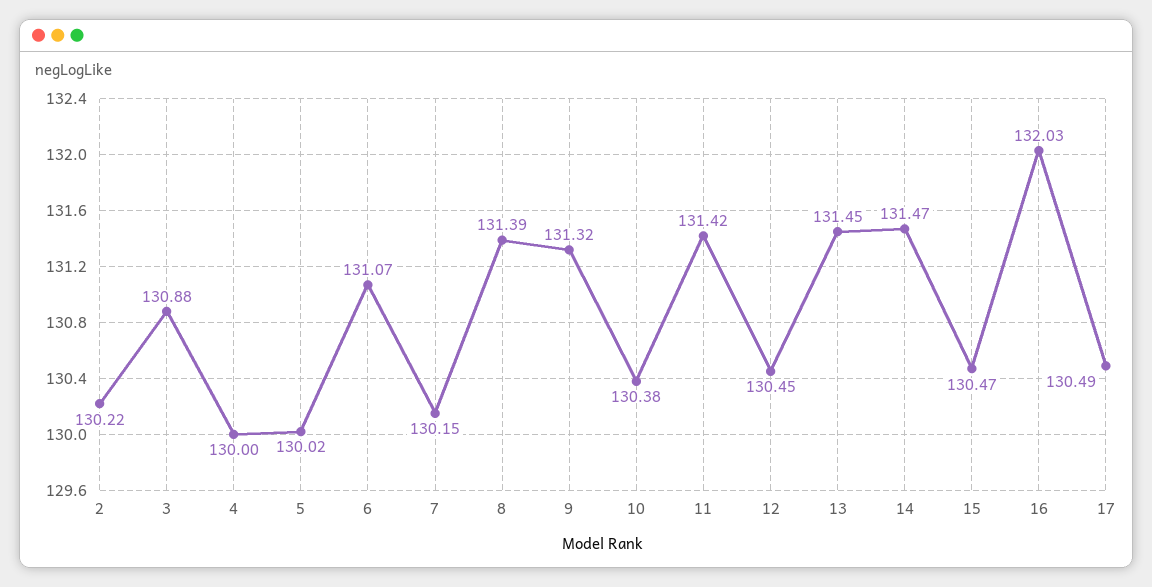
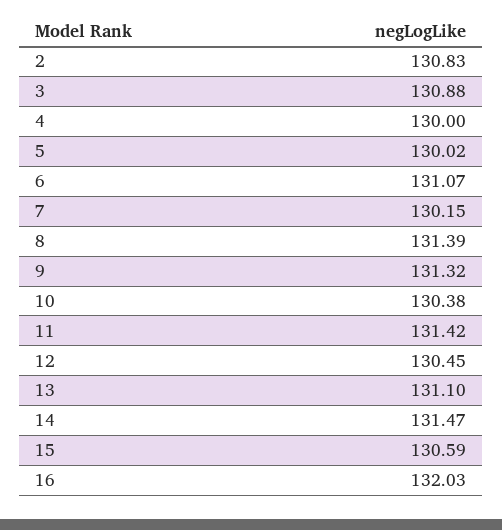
  {
-   "2": 130.22,
+   "2": 130.83,
    "3": 130.88,
    "4": 130,
    "5": 130.02,
    "6": 131.07,
    "7": 130.15,
    "8": 131.39,
    "9": 131.32,
    "10": 130.38,
    "11": 131.42,
    "12": 130.45,
-   "13": 131.45,
+   "13": 131.1,
    "14": 131.47,
-   "15": 130.47,
+   "15": 130.59,
-   "16": 132.03,
+   "16": 132.03
-   "17": 130.49
  }

